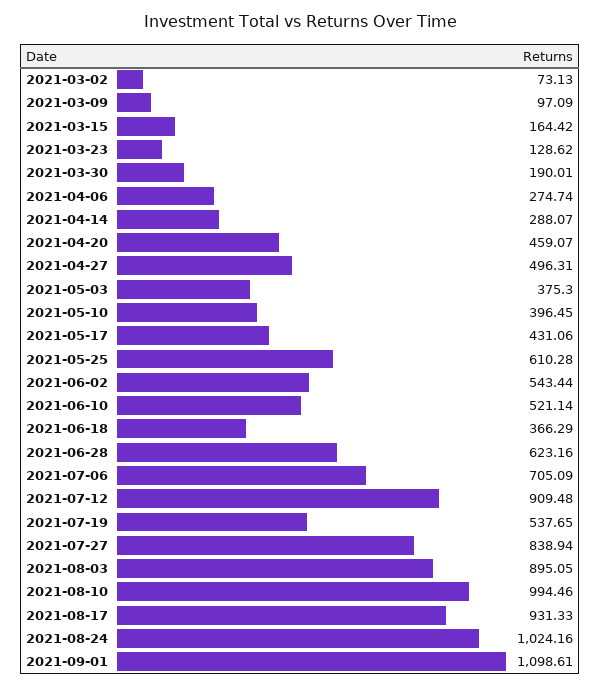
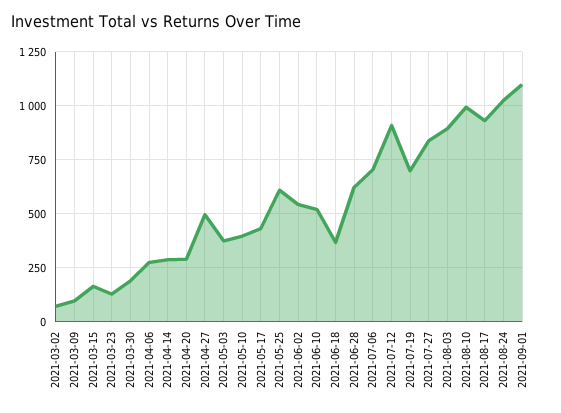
  {
    "2021-03-02": 73.13,
    "2021-03-09": 97.09,
    "2021-03-15": 164.42,
    "2021-03-23": 128.62,
    "2021-03-30": 190.01,
    "2021-04-06": 274.74,
    "2021-04-14": 288.07,
-   "2021-04-20": 459.07,
+   "2021-04-20": 300,
    "2021-04-27": 496.31,
    "2021-05-03": 375.3,
    "2021-05-10": 396.45,
    "2021-05-17": 431.06,
    "2021-05-25": 610.28,
    "2021-06-02": 543.44,
    "2021-06-10": 521.14,
    "2021-06-18": 366.29,
    "2021-06-28": 623.16,
    "2021-07-06": 705.09,
    "2021-07-12": 909.48,
-   "2021-07-19": 537.65,
+   "2021-07-19": 700,
    "2021-07-27": 838.94,
    "2021-08-03": 895.05,
    "2021-08-10": 994.46,
    "2021-08-17": 931.33,
    "2021-08-24": 1024.16,
    "2021-09-01": 1098.61
  }

